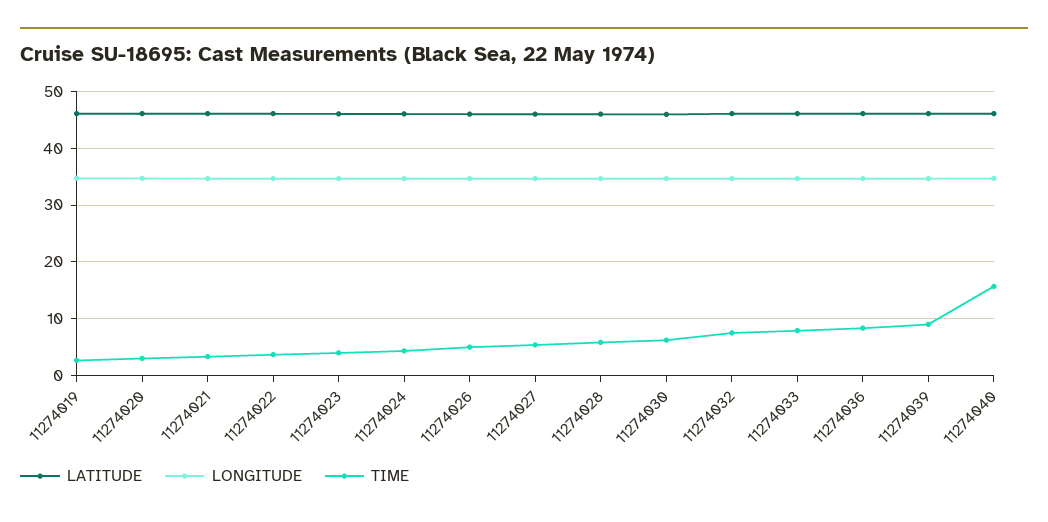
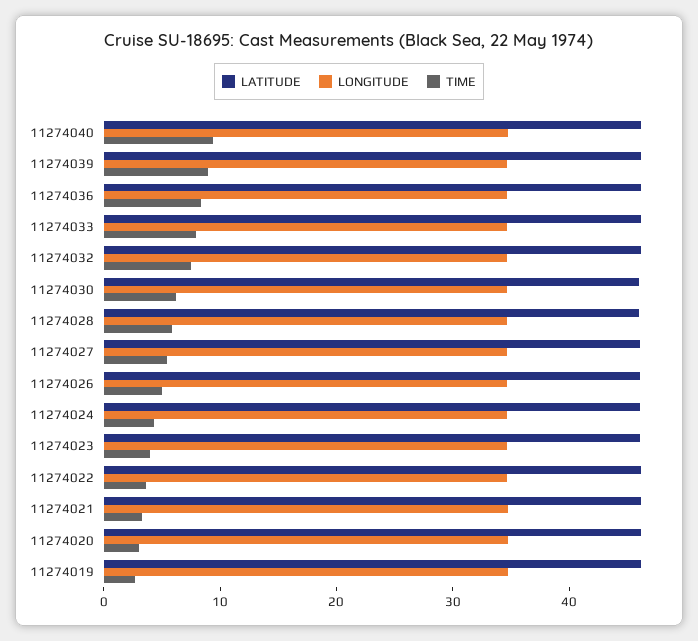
  {
    "LATITUDE": {
      "11274019": 46,
      "11274020": 46,
      "11274021": 46,
      "11274022": 46,
      "11274023": 46,
      "11274024": 46,
      "11274026": 46,
      "11274027": 46,
      "11274028": 46,
      "11274030": 46,
      "11274032": 46,
      "11274033": 46,
      "11274036": 46,
      "11274039": 46,
      "11274040": 46
    },
    "LONGITUDE": {
      "11274019": 34,
      "11274020": 34,
      "11274021": 34,
      "11274022": 34,
      "11274023": 34,
      "11274024": 34,
      "11274026": 34,
      "11274027": 34,
      "11274028": 34,
      "11274030": 34,
      "11274032": 34,
      "11274033": 34,
      "11274036": 34,
      "11274039": 34,
      "11274040": 34
    },
    "TIME": {
      "11274019": 2,
      "11274020": 4,
      "11274021": 4,
      "11274022": 4,
      "11274023": 4,
      "11274024": 4,
      "11274026": 6,
      "11274027": 6,
      "11274028": 6,
      "11274030": 6,
      "11274032": 8,
      "11274033": 8,
      "11274036": 8,
      "11274039": 10,
-     "11274040": 16
+     "11274040": 10
    }
  }

